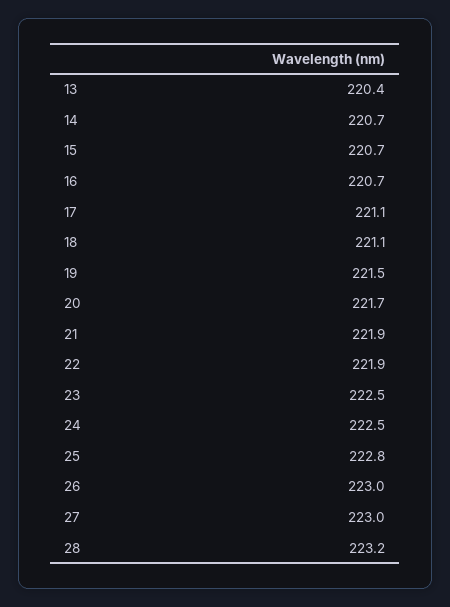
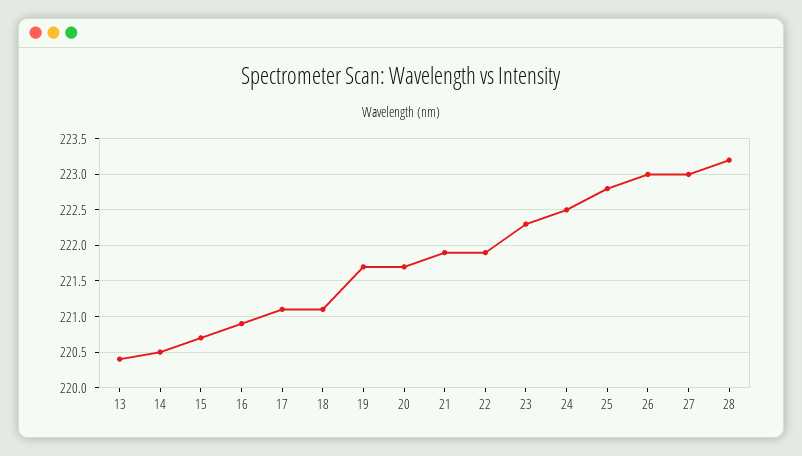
  {
    "13": 220.4,
-   "14": 220.7,
+   "14": 220.5,
    "15": 220.7,
-   "16": 220.7,
+   "16": 220.9,
    "17": 221.1,
    "18": 221.1,
-   "19": 221.5,
+   "19": 221.7,
    "20": 221.7,
    "21": 221.9,
    "22": 221.9,
-   "23": 222.5,
+   "23": 222.3,
    "24": 222.5,
    "25": 222.8,
    "26": 223,
    "27": 223,
    "28": 223.2
  }

